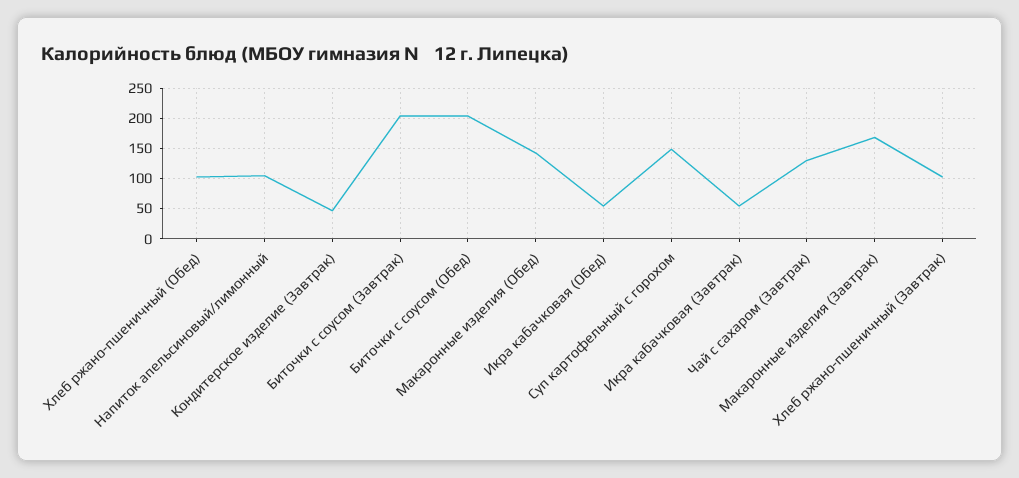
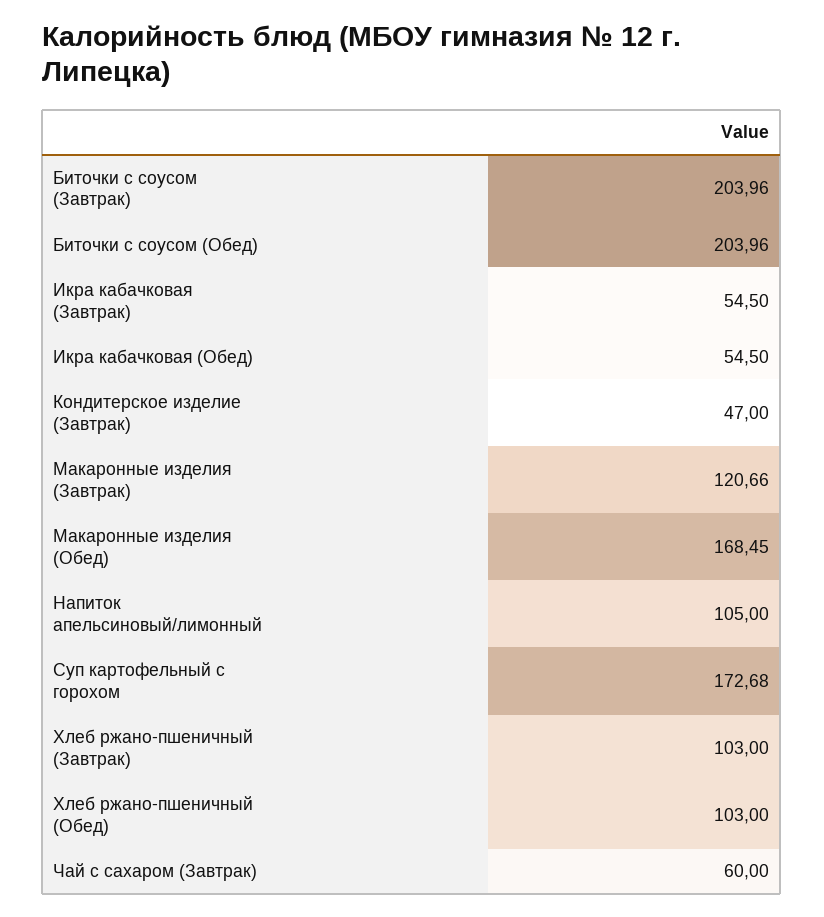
  {
    "Хлеб ржано-пшеничный (Обед)": 103,
    "Напиток апельсиновый/лимонный": 105,
    "Кондитерское изделие (Завтрак)": 47,
    "Биточки с соусом (Завтрак)": 203.96,
    "Биточки с соусом (Обед)": 203.96,
-   "Макаронные изделия (Обед)": 140,
+   "Макаронные изделия (Обед)": 168.45,
    "Икра кабачковая (Обед)": 54.5,
-   "Суп картофельный с горохом": 150,
+   "Суп картофельный с горохом": 172.68,
    "Икра кабачковая (Завтрак)": 54.5,
-   "Чай с сахаром (Завтрак)": 130,
+   "Чай с сахаром (Завтрак)": 60,
-   "Макаронные изделия (Завтрак)": 170,
+   "Макаронные изделия (Завтрак)": 120.66,
    "Хлеб ржано-пшеничный (Завтрак)": 103
  }

